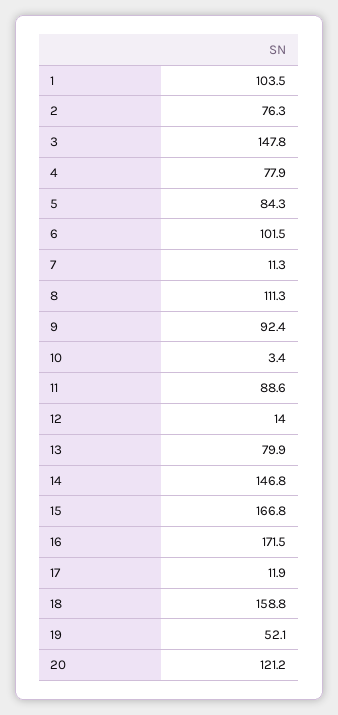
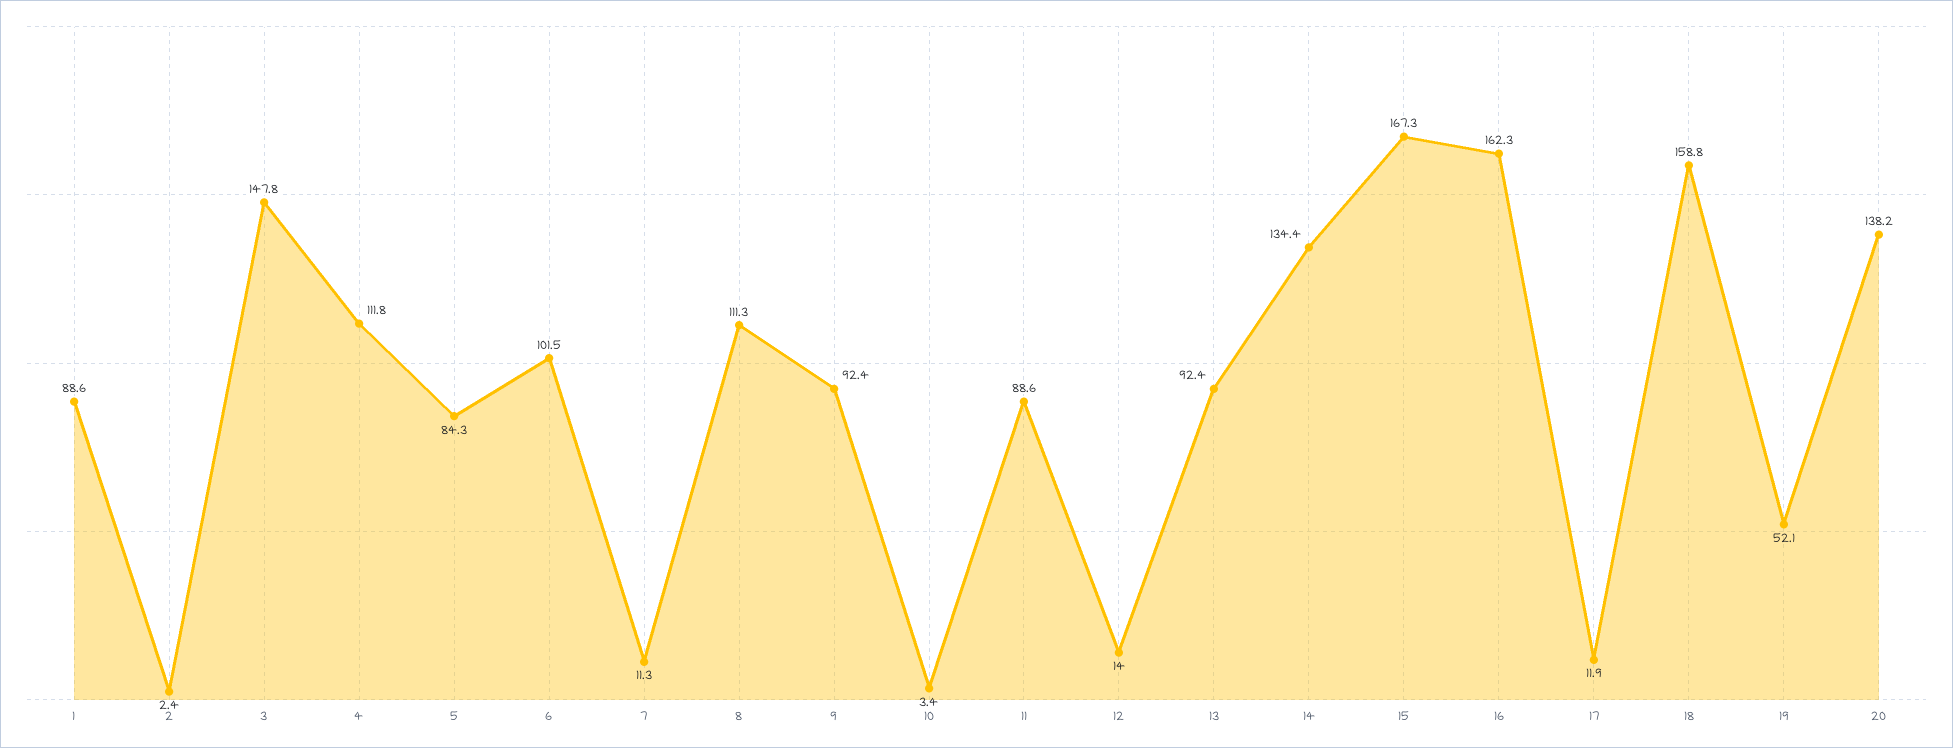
  {
-   "1": 103.5,
+   "1": 88.6,
-   "2": 76.3,
+   "2": 2.4,
    "3": 147.8,
-   "4": 77.9,
+   "4": 111.8,
    "5": 84.3,
    "6": 101.5,
    "7": 11.3,
    "8": 111.3,
    "9": 92.4,
    "10": 3.4,
    "11": 88.6,
    "12": 14,
-   "13": 79.9,
+   "13": 92.4,
-   "14": 146.8,
+   "14": 134.4,
-   "15": 166.8,
+   "15": 167.3,
-   "16": 171.5,
+   "16": 162.3,
    "17": 11.9,
    "18": 158.8,
    "19": 52.1,
-   "20": 121.2
+   "20": 138.2
  }

